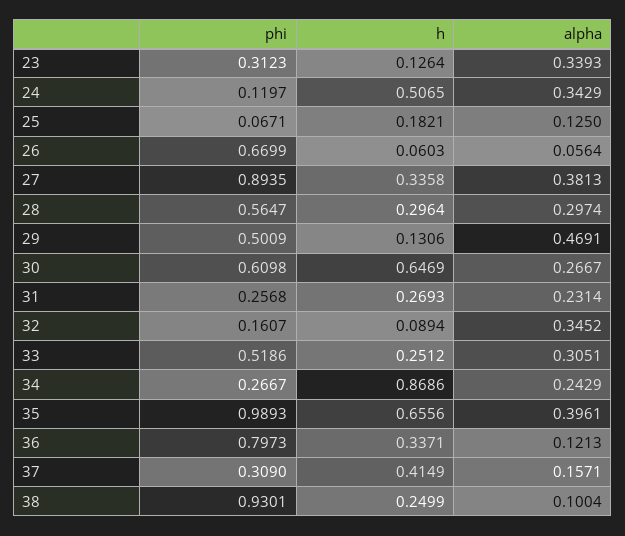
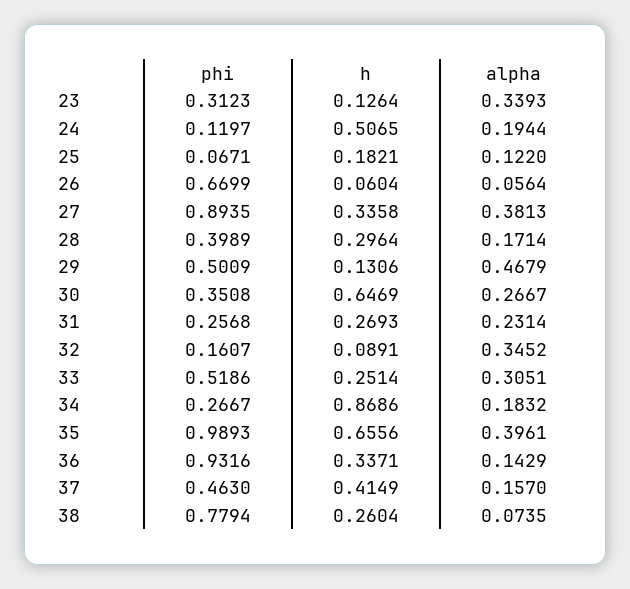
  {
    "phi": {
      "23": 0.3123,
      "24": 0.1197,
      "25": 0.0671,
      "26": 0.6699,
      "27": 0.8935,
-     "28": 0.5647,
+     "28": 0.3989,
      "29": 0.5009,
-     "30": 0.6098,
+     "30": 0.3508,
      "31": 0.2568,
      "32": 0.1607,
      "33": 0.5186,
      "34": 0.2667,
      "35": 0.9893,
-     "36": 0.7973,
+     "36": 0.9316,
-     "37": 0.309,
+     "37": 0.463,
-     "38": 0.9301
+     "38": 0.7794
    },
    "h": {
      "23": 0.1264,
      "24": 0.5065,
      "25": 0.1821,
-     "26": 0.0603,
+     "26": 0.0604,
      "27": 0.3358,
      "28": 0.2964,
      "29": 0.1306,
      "30": 0.6469,
      "31": 0.2693,
-     "32": 0.0894,
+     "32": 0.0891,
-     "33": 0.2512,
+     "33": 0.2514,
      "34": 0.8686,
      "35": 0.6556,
      "36": 0.3371,
      "37": 0.4149,
-     "38": 0.2499
+     "38": 0.2604
    },
    "alpha": {
      "23": 0.3393,
-     "24": 0.3429,
+     "24": 0.1944,
-     "25": 0.125,
+     "25": 0.122,
      "26": 0.0564,
      "27": 0.3813,
-     "28": 0.2974,
+     "28": 0.1714,
-     "29": 0.4691,
+     "29": 0.4679,
      "30": 0.2667,
      "31": 0.2314,
      "32": 0.3452,
      "33": 0.3051,
-     "34": 0.2429,
+     "34": 0.1832,
      "35": 0.3961,
-     "36": 0.1213,
+     "36": 0.1429,
-     "37": 0.1571,
+     "37": 0.157,
-     "38": 0.1004
+     "38": 0.0735
    }
  }

